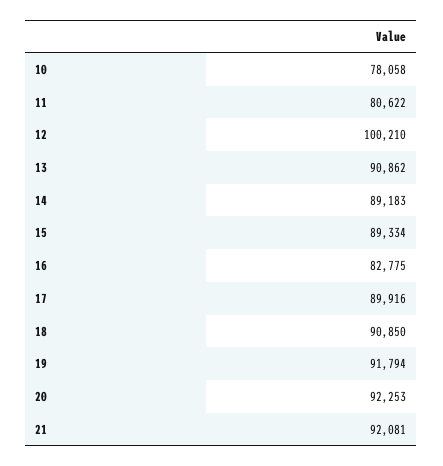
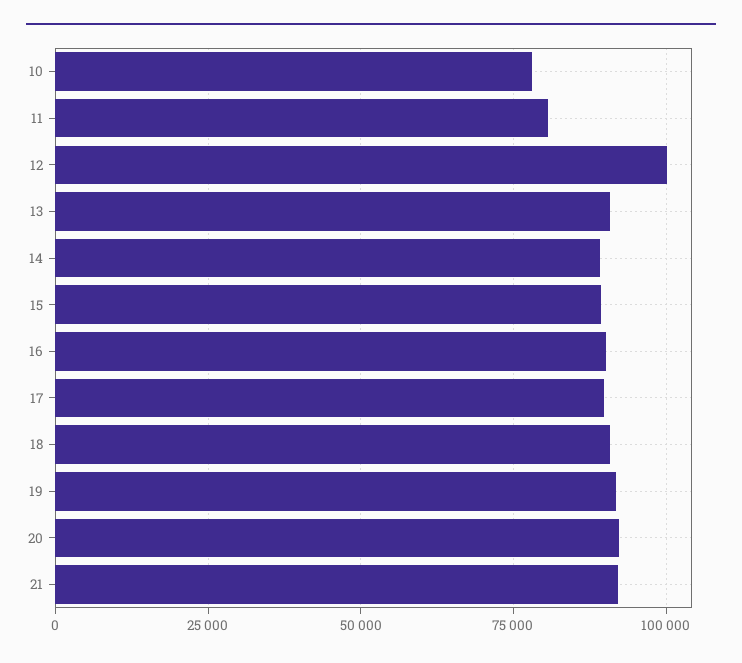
  {
    "10": 78058,
    "11": 80622,
    "12": 100210,
    "13": 90862,
    "14": 89183,
    "15": 89334,
-   "16": 82775,
+   "16": 90000,
    "17": 89916,
    "18": 90850,
    "19": 91794,
    "20": 92253,
    "21": 92081
  }

